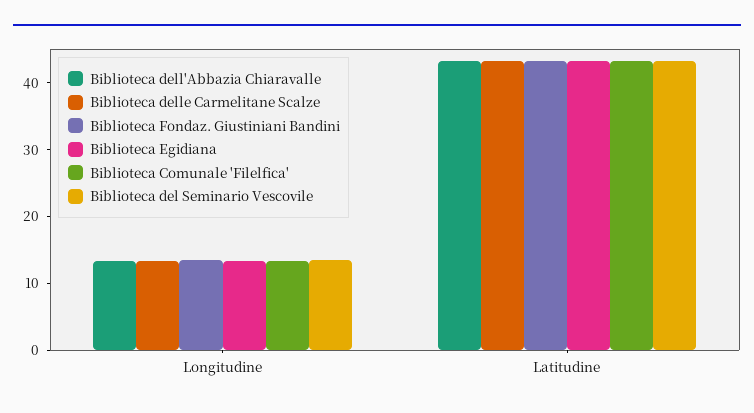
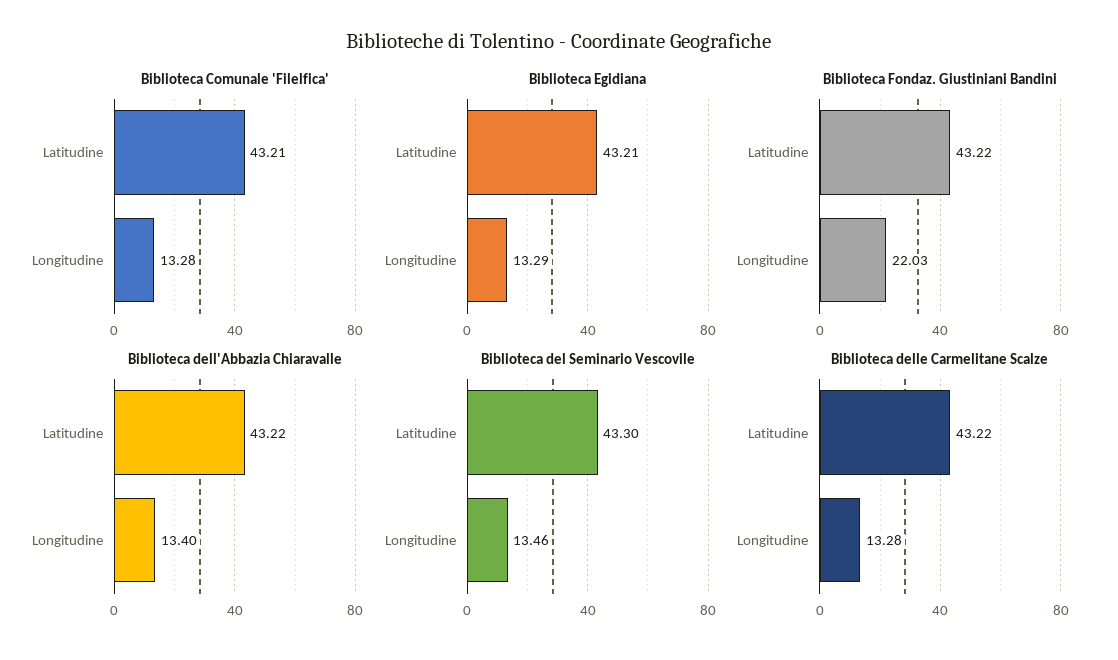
  {
    "Biblioteca dell'Abbazia Chiaravalle": {
      "Longitudine": 13.4,
      "Latitudine": 43.22
    },
    "Biblioteca delle Carmelitane Scalze": {
      "Longitudine": 13.28,
      "Latitudine": 43.22
    },
    "Biblioteca Fondaz. Giustiniani Bandini": {
-     "Longitudine": 14,
+     "Longitudine": 22.03,
      "Latitudine": 43.22
    },
    "Biblioteca Egidiana": {
      "Longitudine": 13.29,
      "Latitudine": 43.21
    },
    "Biblioteca Comunale 'Filelfica'": {
      "Longitudine": 13.28,
      "Latitudine": 43.21
    },
    "Biblioteca del Seminario Vescovile": {
      "Longitudine": 13.46,
      "Latitudine": 43.3
    }
  }

